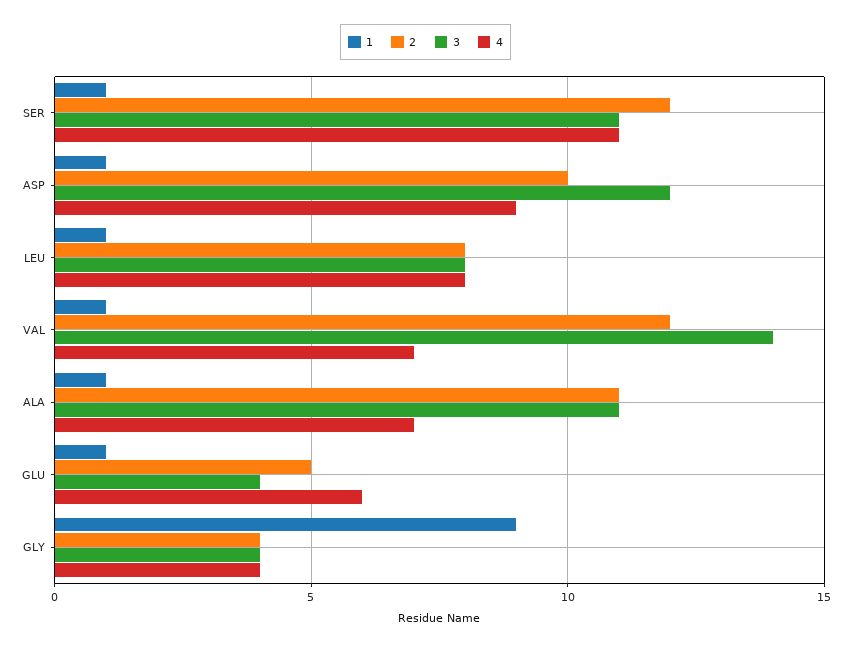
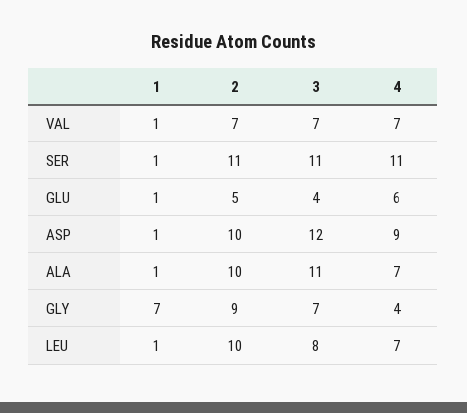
  {
    "1": {
      "SER": 1,
      "ASP": 1,
      "LEU": 1,
      "VAL": 1,
      "ALA": 1,
      "GLU": 1,
-     "GLY": 9
+     "GLY": 7
    },
    "2": {
-     "SER": 12,
+     "SER": 11,
      "ASP": 10,
-     "LEU": 8,
+     "LEU": 10,
-     "VAL": 12,
+     "VAL": 7,
-     "ALA": 11,
+     "ALA": 10,
      "GLU": 5,
-     "GLY": 4
+     "GLY": 9
    },
    "3": {
      "SER": 11,
      "ASP": 12,
      "LEU": 8,
-     "VAL": 14,
+     "VAL": 7,
      "ALA": 11,
      "GLU": 4,
-     "GLY": 4
+     "GLY": 7
    },
    "4": {
      "SER": 11,
      "ASP": 9,
-     "LEU": 8,
+     "LEU": 7,
      "VAL": 7,
      "ALA": 7,
      "GLU": 6,
      "GLY": 4
    }
  }

